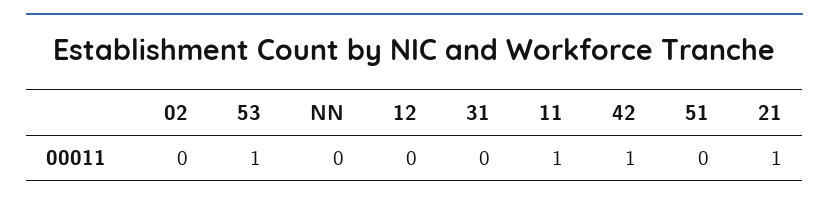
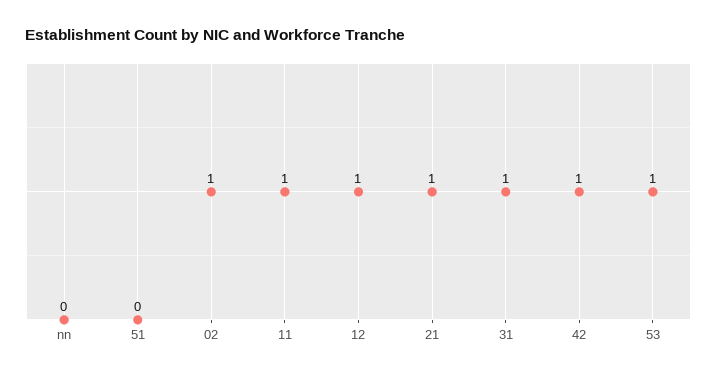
  {
-   "02": 0,
+   "02": 1,
    "53": 1,
    "NN": 0,
-   "12": 0,
+   "12": 1,
-   "31": 0,
+   "31": 1,
    "11": 1,
    "42": 1,
    "51": 0,
    "21": 1
  }

